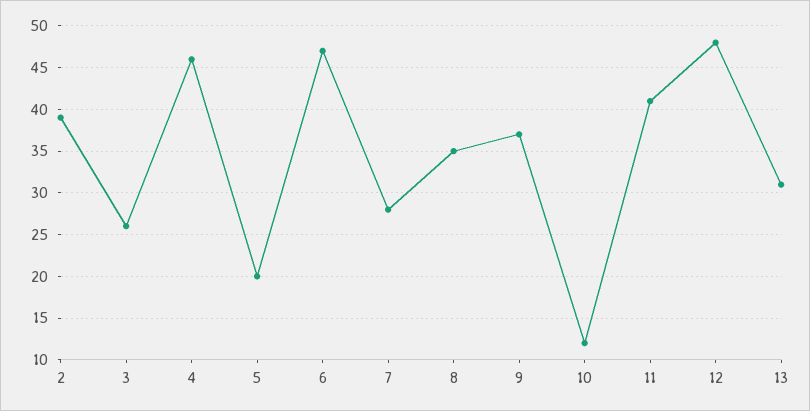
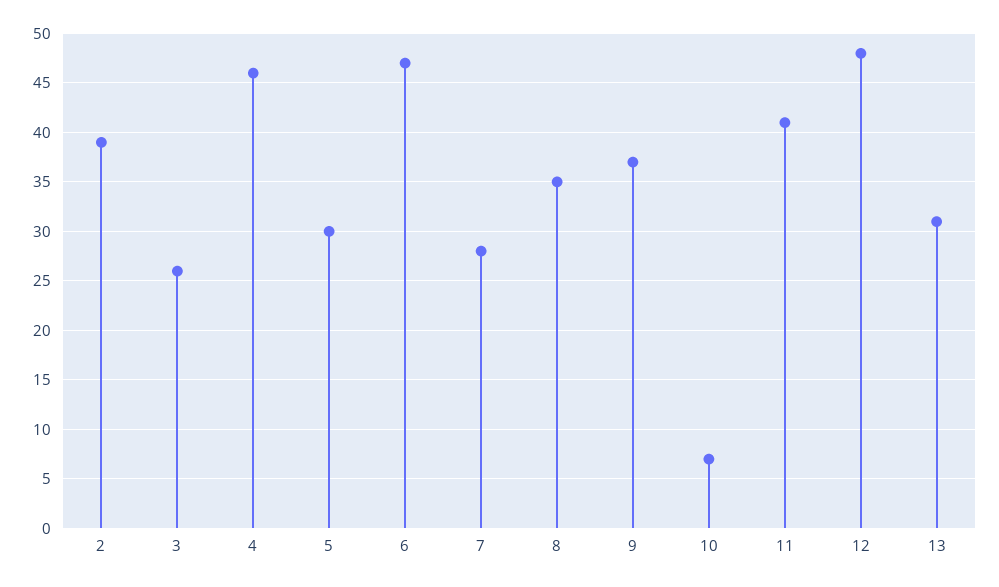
  {
    "2": 39,
    "3": 26,
    "4": 46,
-   "5": 20,
+   "5": 30,
    "6": 47,
    "7": 28,
    "8": 35,
    "9": 37,
-   "10": 12,
+   "10": 7,
    "11": 41,
    "12": 48,
    "13": 31
  }

